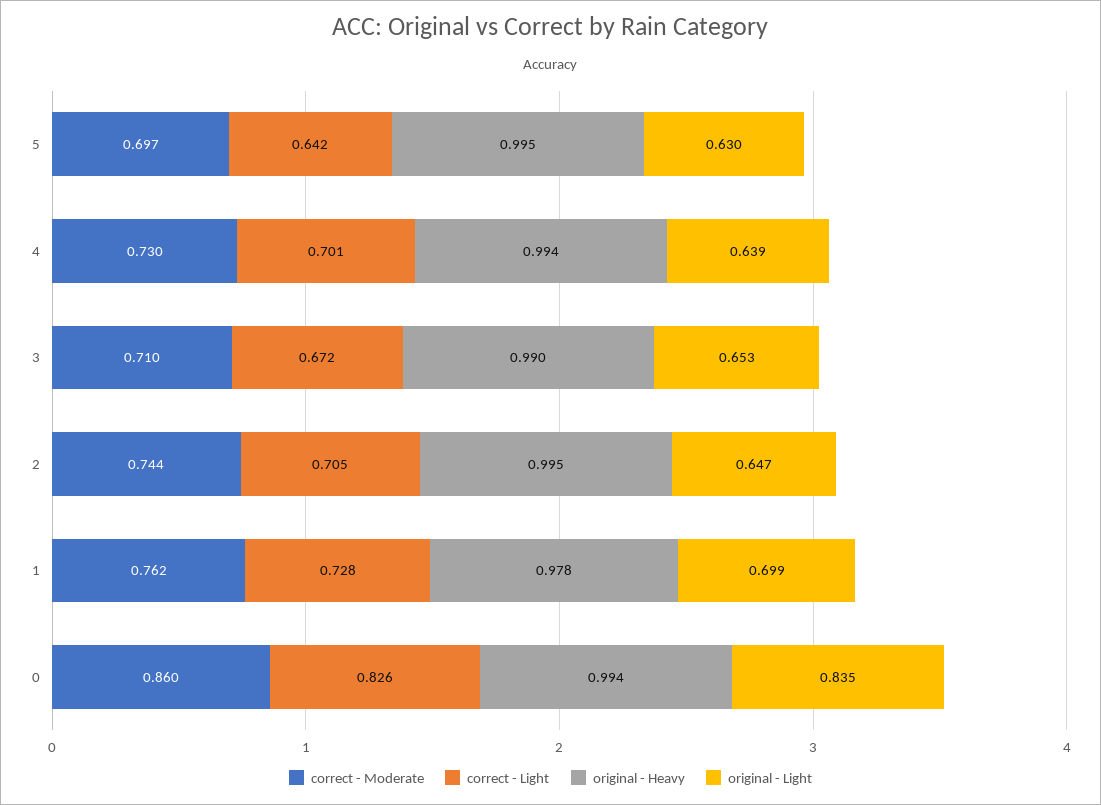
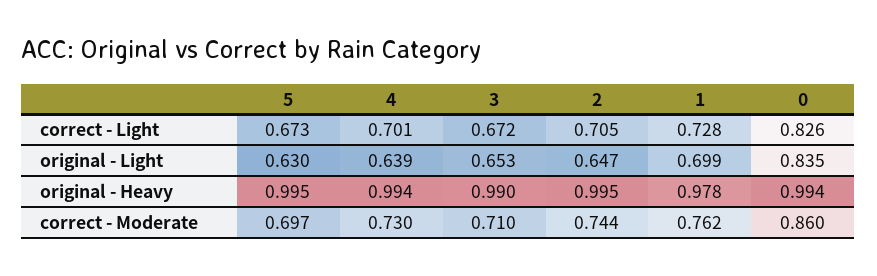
  {
    "correct - Moderate": {
      "5": 0.697,
      "4": 0.73,
      "3": 0.71,
      "2": 0.744,
      "1": 0.762,
      "0": 0.86
    },
    "correct - Light": {
-     "5": 0.642,
+     "5": 0.673,
      "4": 0.701,
      "3": 0.672,
      "2": 0.705,
      "1": 0.728,
      "0": 0.826
    },
    "original - Heavy": {
      "5": 0.995,
      "4": 0.994,
      "3": 0.99,
      "2": 0.995,
      "1": 0.978,
      "0": 0.994
    },
    "original - Light": {
      "5": 0.63,
      "4": 0.639,
      "3": 0.653,
      "2": 0.647,
      "1": 0.699,
      "0": 0.835
    }
  }

